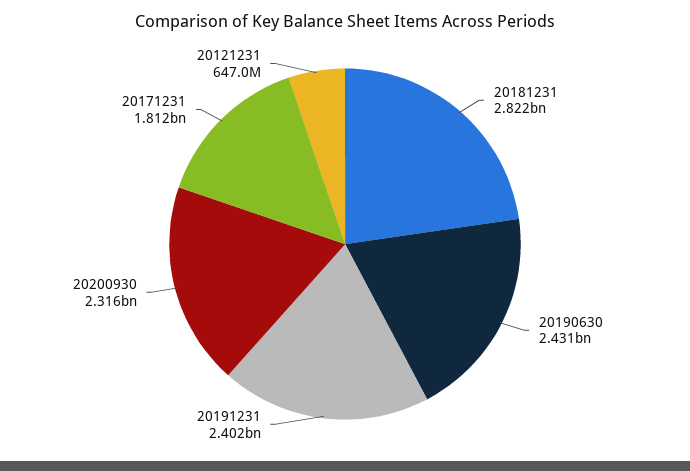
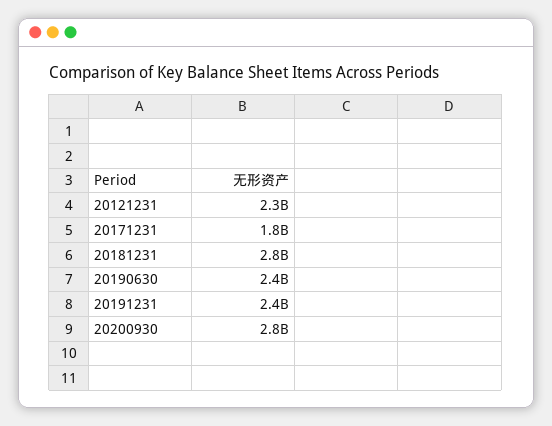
  {
    "20181231": 2822000000,
    "20190630": 2431000000,
    "20191231": 2402000000,
-   "20200930": 2316000000,
+   "20200930": 2800000000,
    "20171231": 1812000000,
-   "20121231": 647000000
+   "20121231": 2300000000
  }

